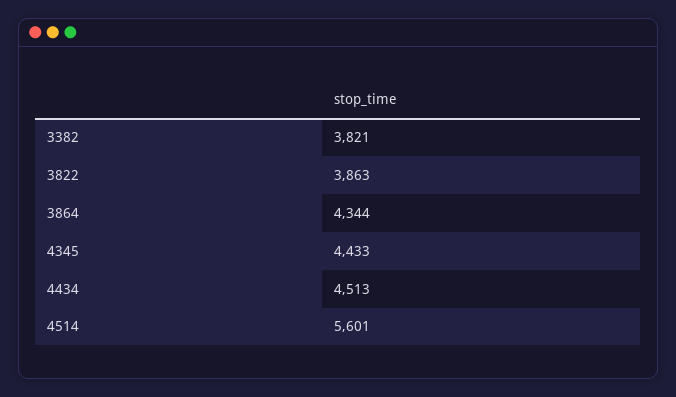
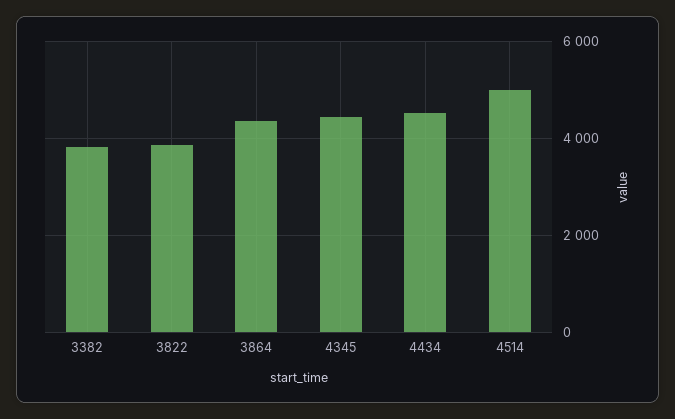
  {
    "3382": 3821,
    "3822": 3863,
    "3864": 4344,
    "4345": 4433,
    "4434": 4513,
-   "4514": 5601
+   "4514": 5000
  }

